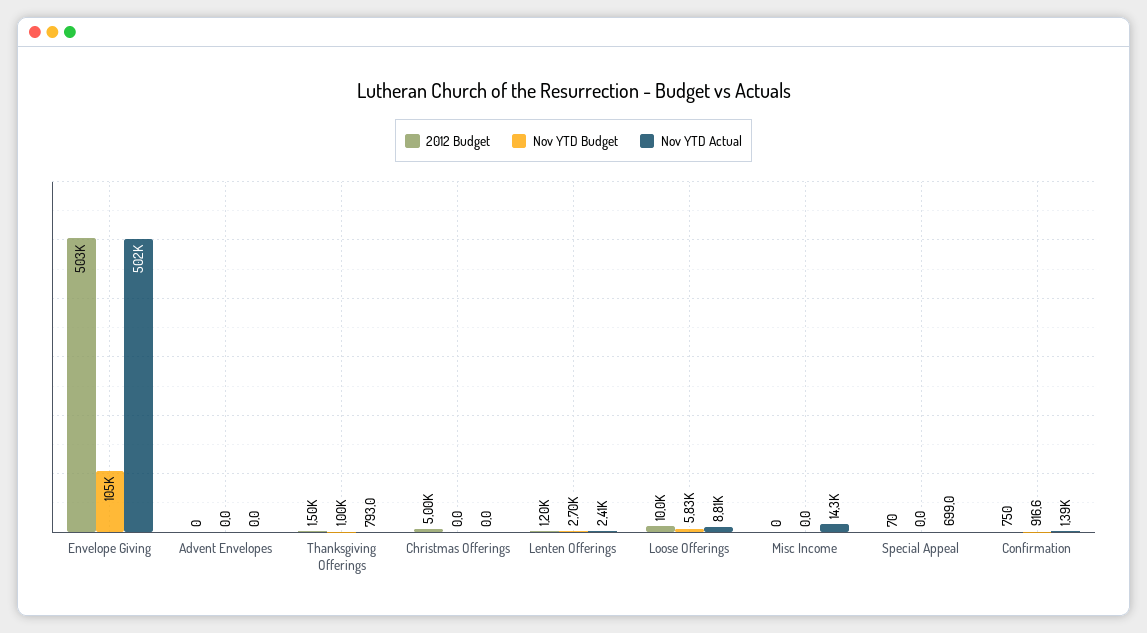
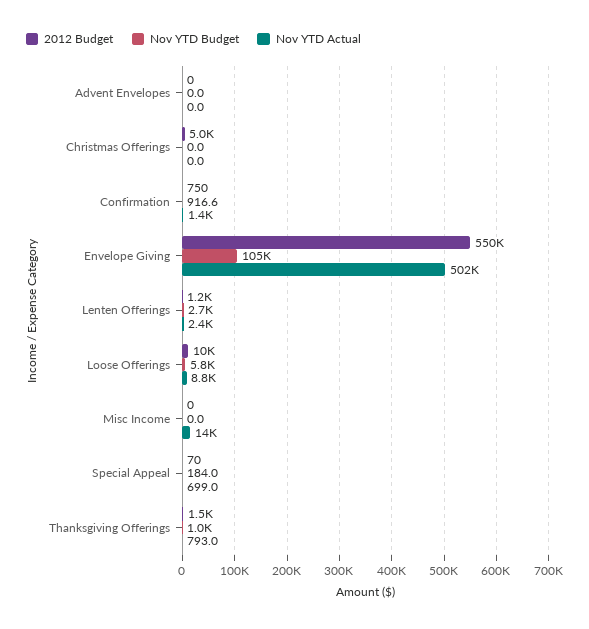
  {
    "2012 Budget": {
-     "Envelope Giving": 503000,
+     "Envelope Giving": 550000,
      "Advent Envelopes": 0,
      "Thanksgiving Offerings": 1500,
      "Christmas Offerings": 5000,
      "Lenten Offerings": 1200,
      "Loose Offerings": 10000,
      "Misc Income": 0,
      "Special Appeal": 70,
      "Confirmation": 750
    },
    "Nov YTD Budget": {
      "Envelope Giving": 105000,
      "Advent Envelopes": 0,
      "Thanksgiving Offerings": 1000,
      "Christmas Offerings": 0,
      "Lenten Offerings": 2700,
      "Loose Offerings": 5830,
      "Misc Income": 0,
-     "Special Appeal": 0,
+     "Special Appeal": 184,
      "Confirmation": 916.6
    },
    "Nov YTD Actual": {
      "Envelope Giving": 502000,
      "Advent Envelopes": 0,
      "Thanksgiving Offerings": 793,
      "Christmas Offerings": 0,
      "Lenten Offerings": 2410,
      "Loose Offerings": 8810,
      "Misc Income": 14300,
      "Special Appeal": 699,
      "Confirmation": 1390
    }
  }

